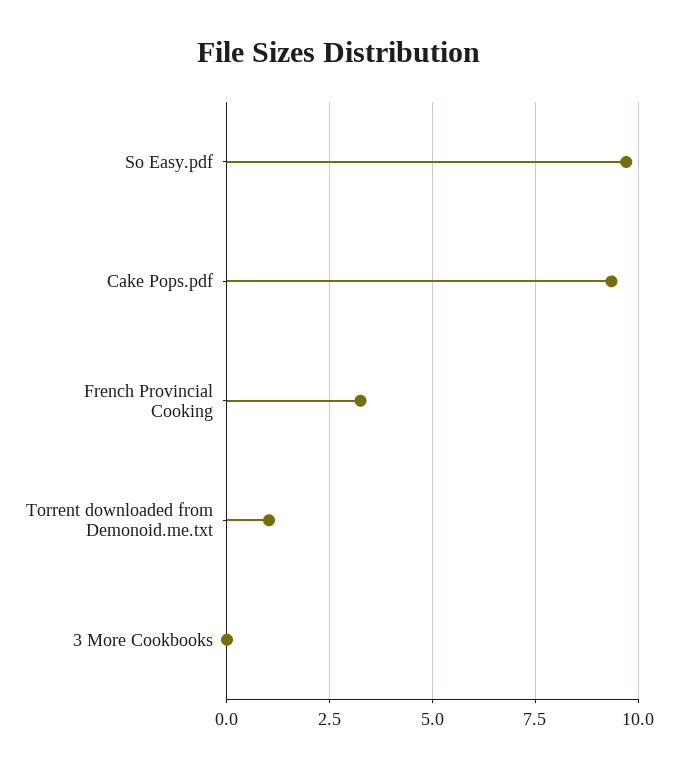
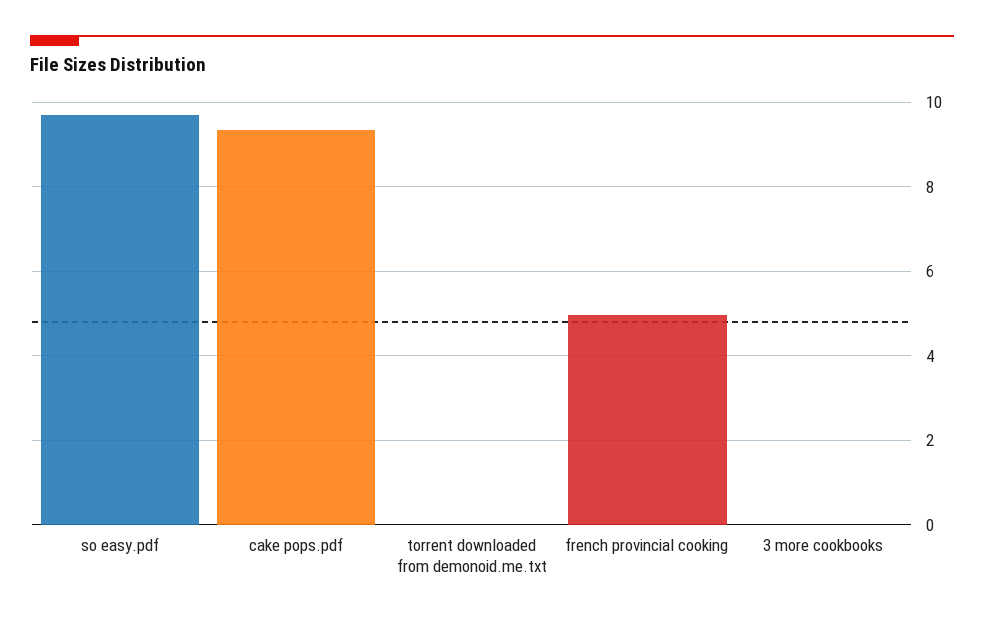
  {
    "So Easy.pdf": 9.8,
    "Cake Pops.pdf": 9.4,
-   "French Provincial Cooking": 3.25,
+   "French Provincial Cooking": 5,
-   "Torrent downloaded from Demonoid.me.txt": 1,
+   "Torrent downloaded from Demonoid.me.txt": 0,
    "3 More Cookbooks": 0
  }

